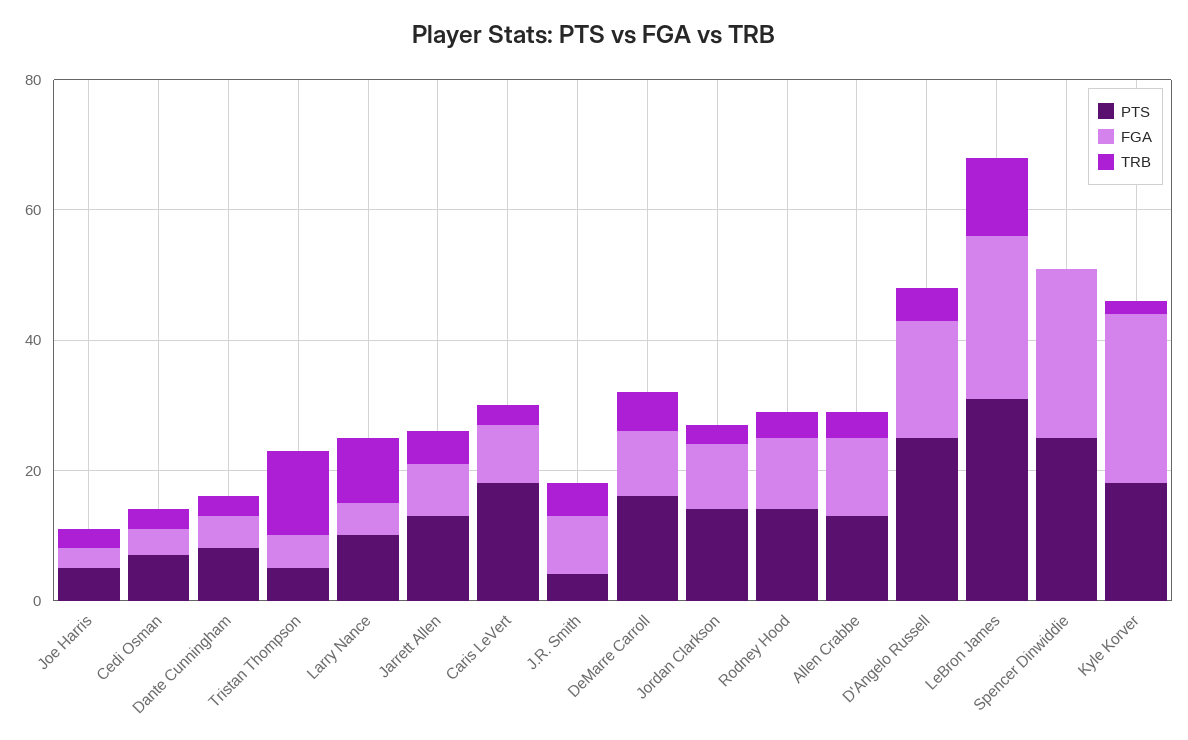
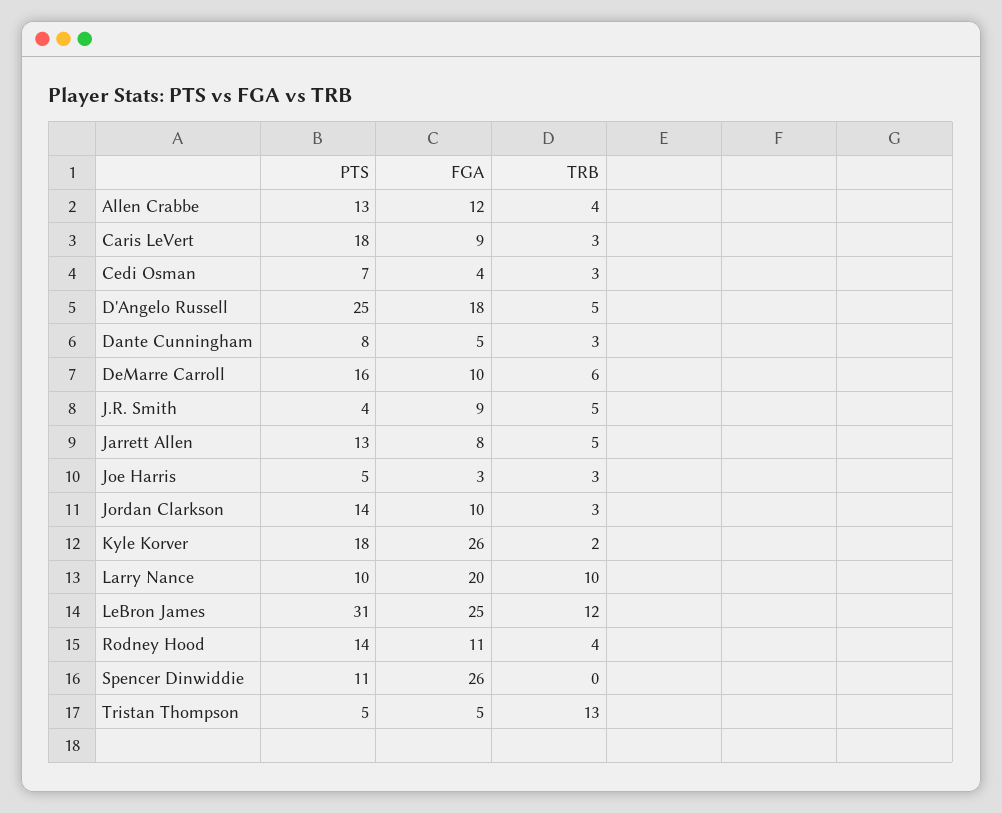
  {
    "PTS": {
      "Joe Harris": 5,
      "Cedi Osman": 7,
      "Dante Cunningham": 8,
      "Tristan Thompson": 5,
      "Larry Nance": 10,
      "Jarrett Allen": 13,
      "Caris LeVert": 18,
      "J.R. Smith": 4,
      "DeMarre Carroll": 16,
      "Jordan Clarkson": 14,
      "Rodney Hood": 14,
      "Allen Crabbe": 13,
      "D'Angelo Russell": 25,
      "LeBron James": 31,
-     "Spencer Dinwiddie": 25,
+     "Spencer Dinwiddie": 11,
      "Kyle Korver": 18
    },
    "FGA": {
      "Joe Harris": 3,
      "Cedi Osman": 4,
      "Dante Cunningham": 5,
      "Tristan Thompson": 5,
-     "Larry Nance": 5,
+     "Larry Nance": 20,
      "Jarrett Allen": 8,
      "Caris LeVert": 9,
      "J.R. Smith": 9,
      "DeMarre Carroll": 10,
      "Jordan Clarkson": 10,
      "Rodney Hood": 11,
      "Allen Crabbe": 12,
      "D'Angelo Russell": 18,
      "LeBron James": 25,
      "Spencer Dinwiddie": 26,
      "Kyle Korver": 26
    },
    "TRB": {
      "Joe Harris": 3,
      "Cedi Osman": 3,
      "Dante Cunningham": 3,
      "Tristan Thompson": 13,
      "Larry Nance": 10,
      "Jarrett Allen": 5,
      "Caris LeVert": 3,
      "J.R. Smith": 5,
      "DeMarre Carroll": 6,
      "Jordan Clarkson": 3,
      "Rodney Hood": 4,
      "Allen Crabbe": 4,
      "D'Angelo Russell": 5,
      "LeBron James": 12,
      "Spencer Dinwiddie": 0,
      "Kyle Korver": 2
    }
  }

